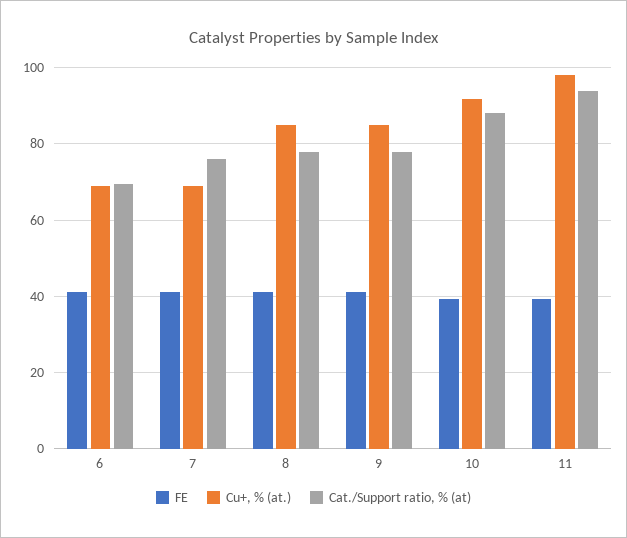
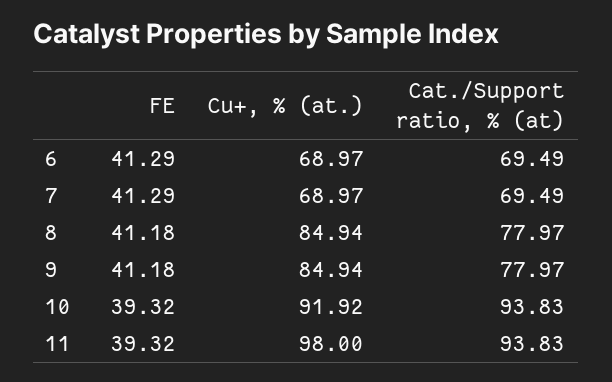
  {
    "FE": {
      "6": 41.29,
      "7": 41.29,
      "8": 41.18,
      "9": 41.18,
      "10": 39.32,
      "11": 39.32
    },
    "Cu+, % (at.)": {
      "6": 68.97,
      "7": 68.97,
      "8": 84.94,
      "9": 84.94,
      "10": 91.92,
      "11": 98
    },
    "Cat./Support ratio, % (at)": {
      "6": 69.49,
-     "7": 76,
+     "7": 69.49,
      "8": 77.97,
      "9": 77.97,
-     "10": 88,
+     "10": 93.83,
      "11": 93.83
    }
  }

